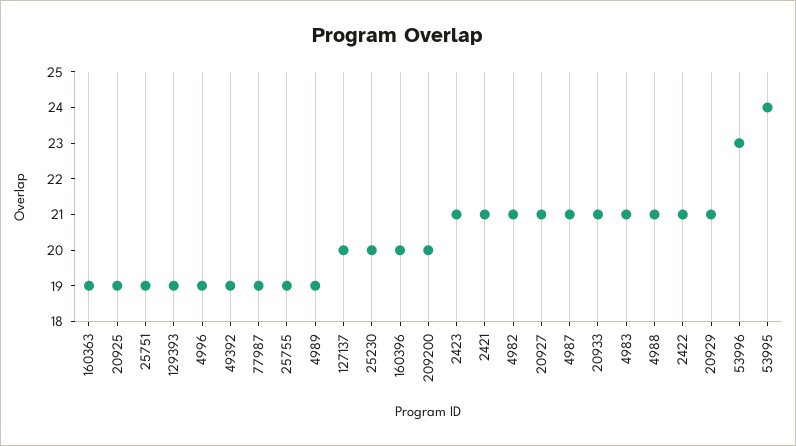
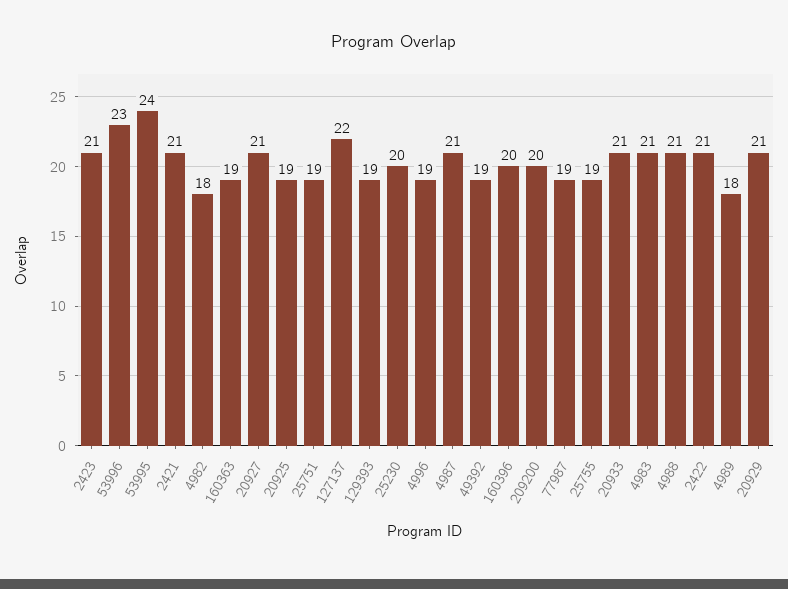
  {
    "160363": 19,
    "20925": 19,
    "25751": 19,
    "129393": 19,
    "4996": 19,
    "49392": 19,
    "77987": 19,
    "25755": 19,
-   "4989": 19,
+   "4989": 18,
-   "127137": 20,
+   "127137": 22,
    "25230": 20,
    "160396": 20,
    "209200": 20,
    "2423": 21,
    "2421": 21,
-   "4982": 21,
+   "4982": 18,
    "20927": 21,
    "4987": 21,
    "20933": 21,
    "4983": 21,
    "4988": 21,
    "2422": 21,
    "20929": 21,
    "53996": 23,
    "53995": 24
  }

